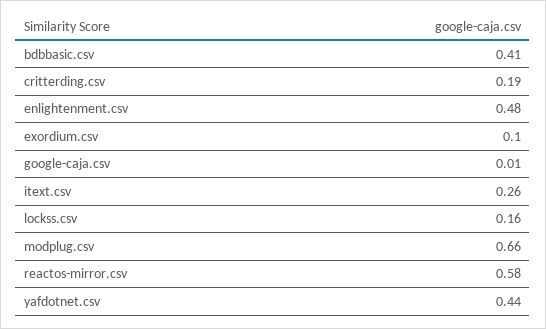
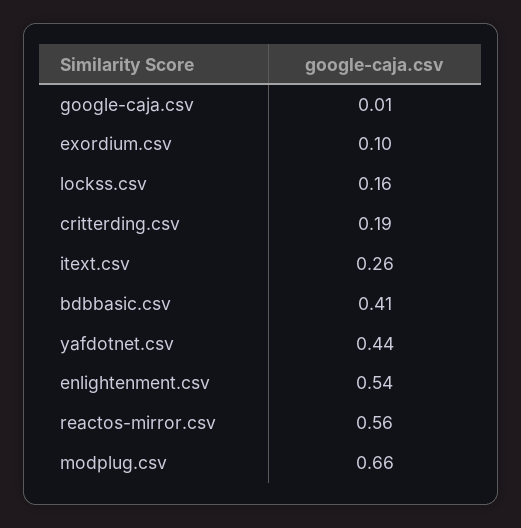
  {
    "bdbbasic.csv": 0.41,
    "critterding.csv": 0.19,
-   "enlightenment.csv": 0.48,
+   "enlightenment.csv": 0.54,
    "exordium.csv": 0.1,
    "google-caja.csv": 0.01,
    "itext.csv": 0.26,
    "lockss.csv": 0.16,
    "modplug.csv": 0.66,
-   "reactos-mirror.csv": 0.58,
+   "reactos-mirror.csv": 0.56,
    "yafdotnet.csv": 0.44
  }

